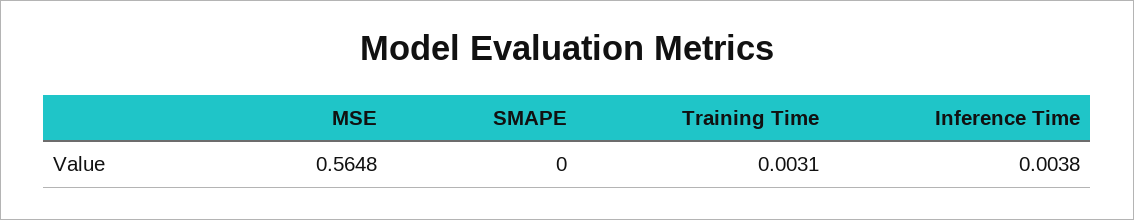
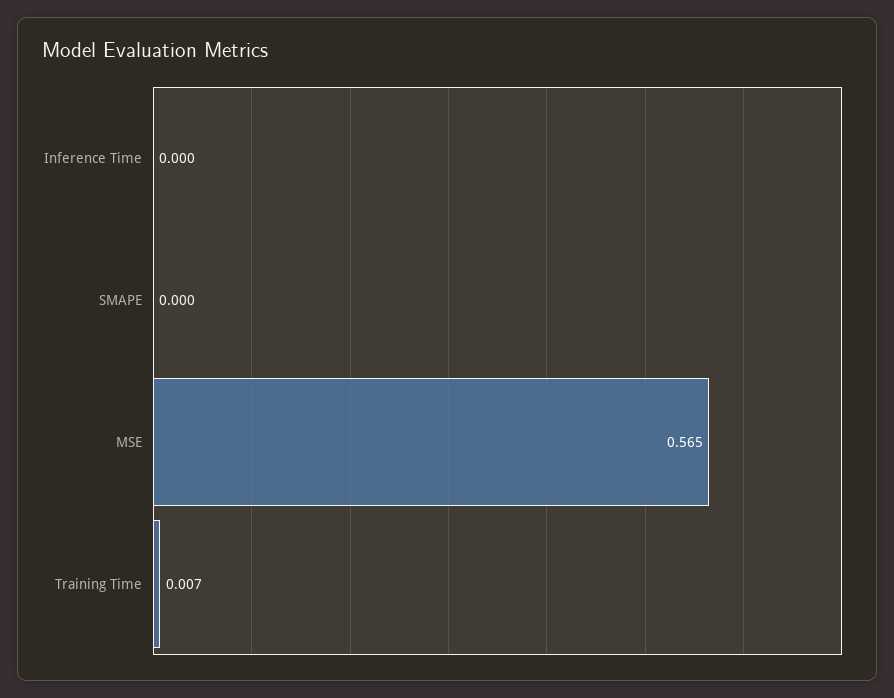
  {
    "MSE": 0.5648,
    "SMAPE": 0,
-   "Training Time": 0.0031,
+   "Training Time": 0.007,
-   "Inference Time": 0.0038
+   "Inference Time": 0
  }

